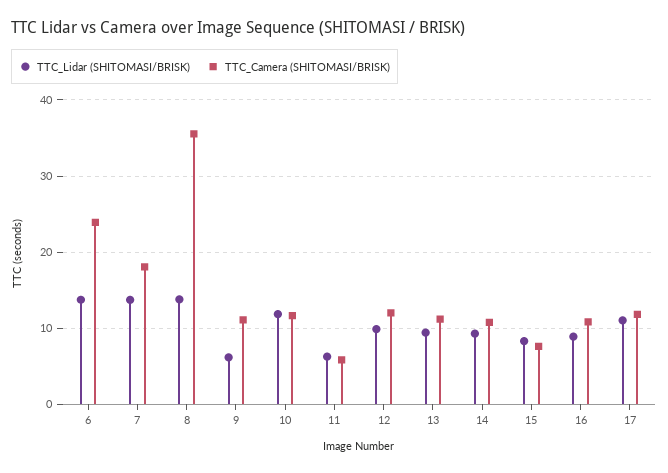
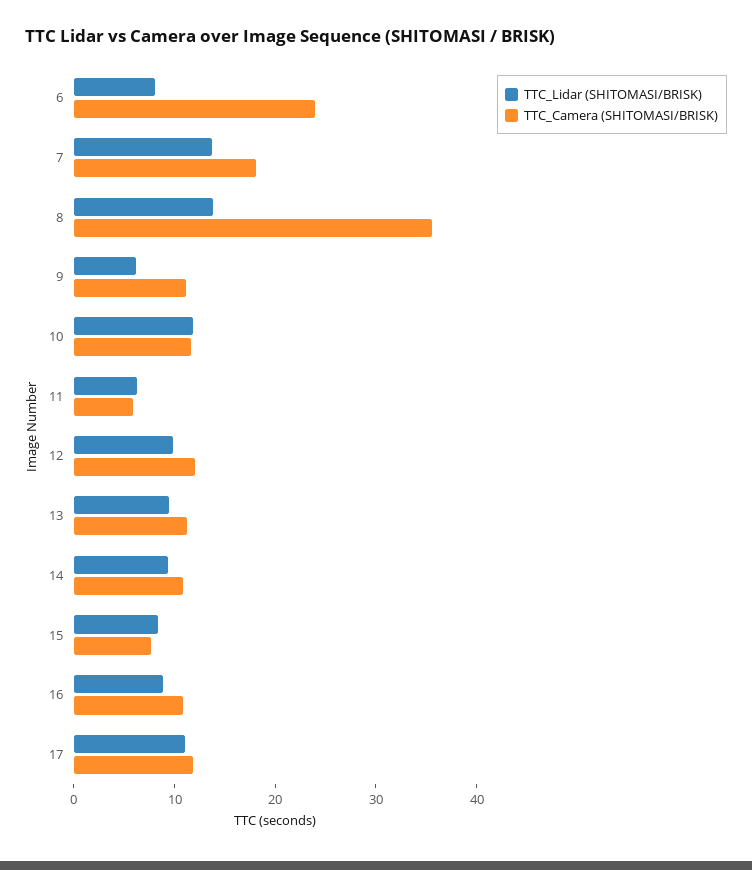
  {
    "TTC_Lidar (SHITOMASI/BRISK)": {
-     "6": 14,
+     "6": 8,
      "7": 14,
      "8": 14,
      "9": 6,
      "10": 12,
      "11": 6,
      "12": 10,
      "13": 9,
      "14": 9,
      "15": 8,
      "16": 9,
      "17": 11
    },
    "TTC_Camera (SHITOMASI/BRISK)": {
      "6": 24,
      "7": 18,
      "8": 36,
      "9": 11,
      "10": 12,
      "11": 6,
      "12": 12,
      "13": 11,
      "14": 11,
      "15": 8,
      "16": 11,
      "17": 12
    }
  }

